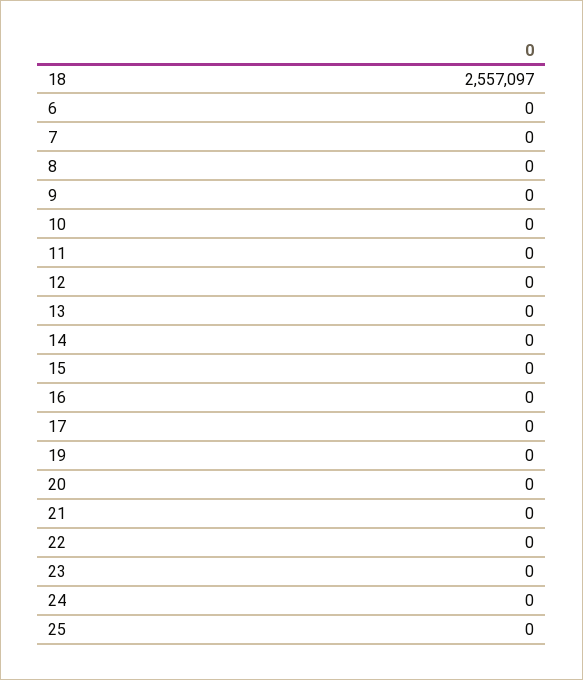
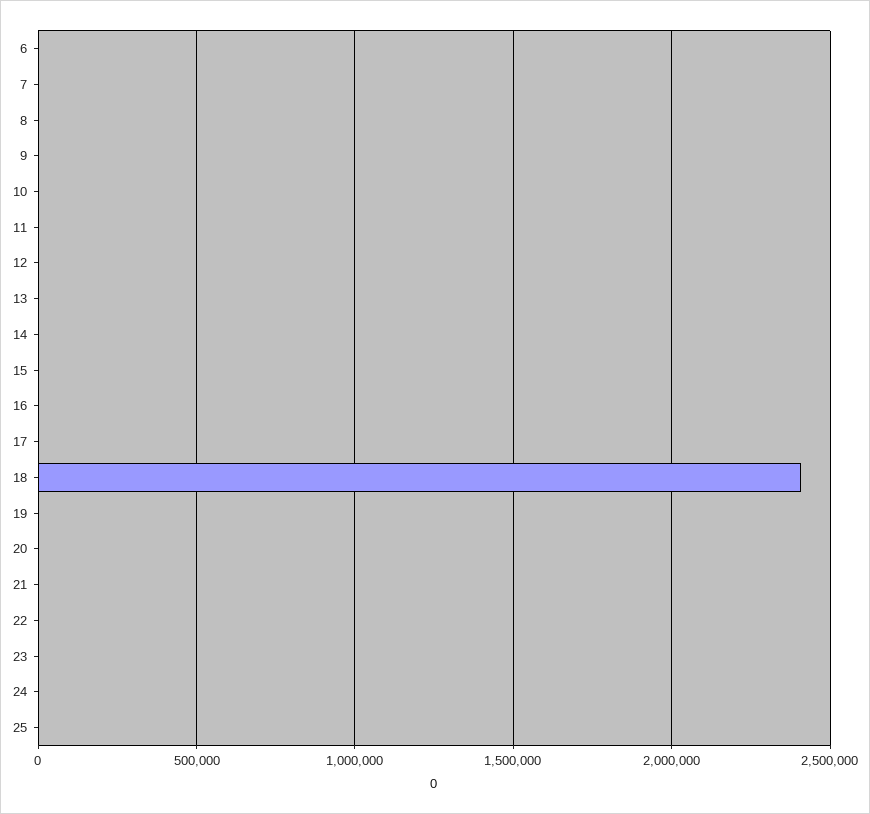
  {
-   "18": 2557097,
+   "18": 2400000,
    "6": 0,
    "7": 0,
    "8": 0,
    "9": 0,
    "10": 0,
    "11": 0,
    "12": 0,
    "13": 0,
    "14": 0,
    "15": 0,
    "16": 0,
    "17": 0,
    "19": 0,
    "20": 0,
    "21": 0,
    "22": 0,
    "23": 0,
    "24": 0,
    "25": 0
  }

